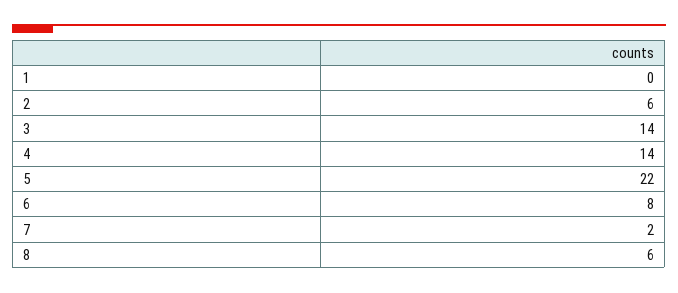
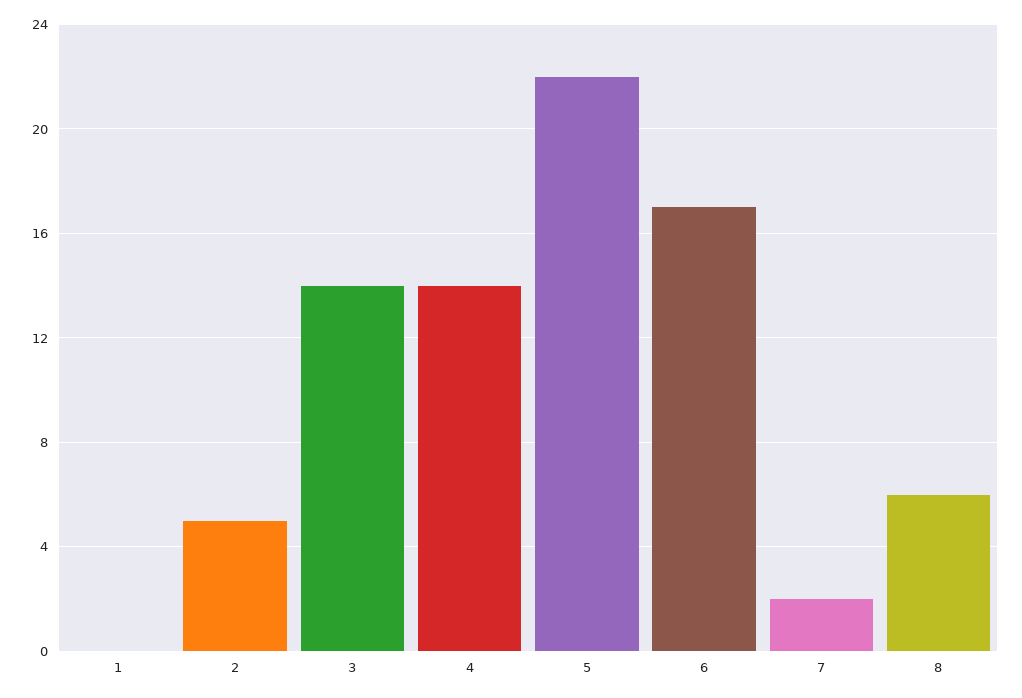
  {
    "1": 0,
-   "2": 6,
+   "2": 5,
    "3": 14,
    "4": 14,
    "5": 22,
-   "6": 8,
+   "6": 17,
    "7": 2,
    "8": 6
  }

